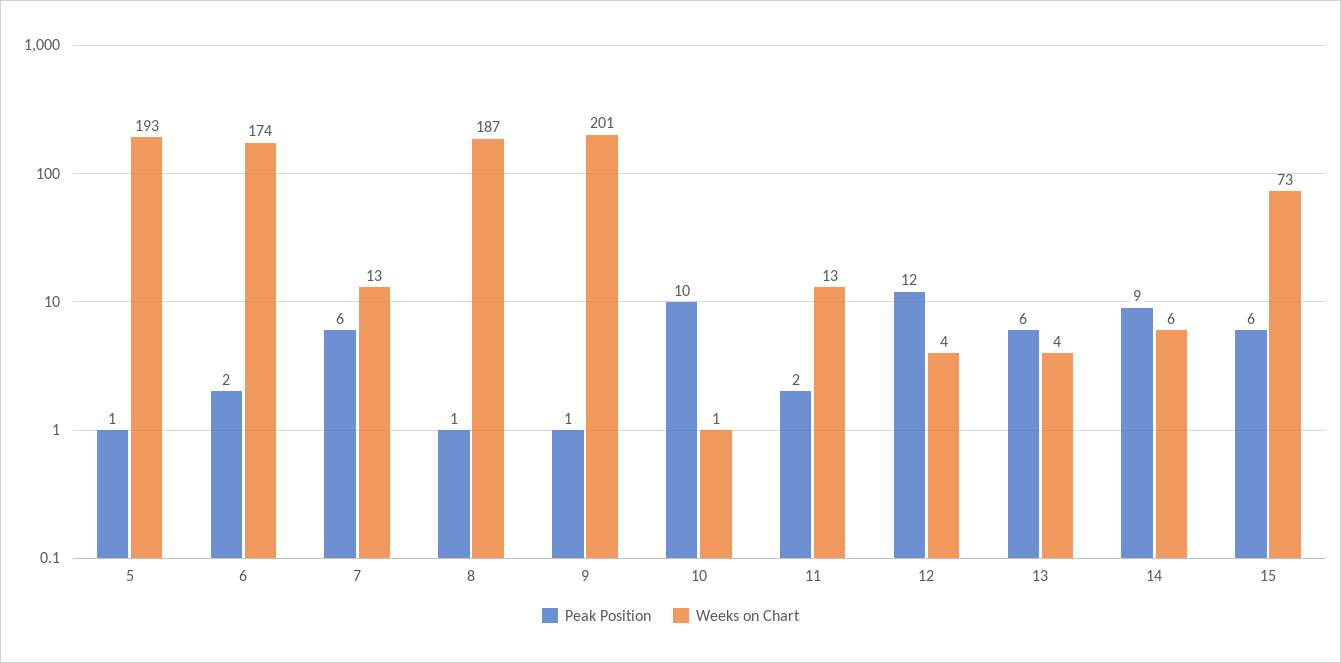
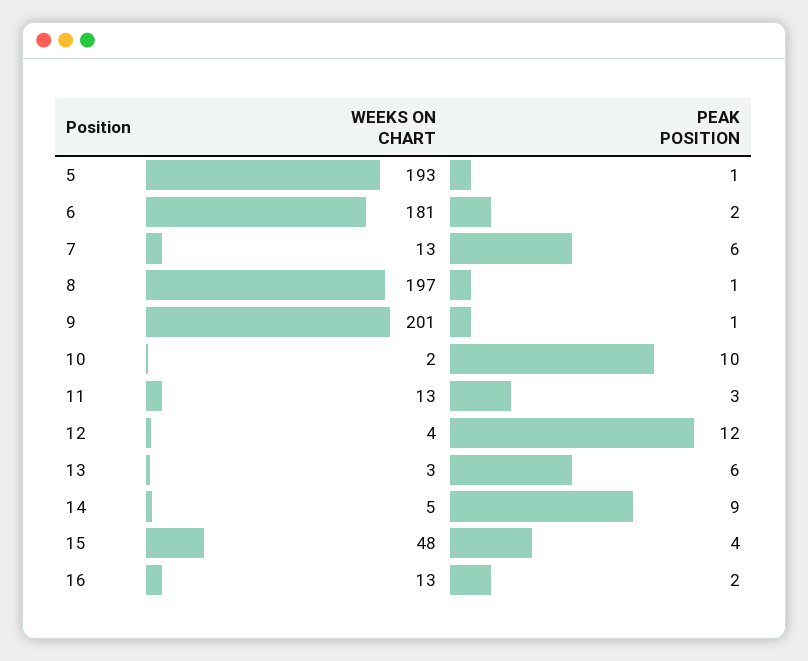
  {
    "Peak Position": {
      "5": 1,
      "6": 2,
      "7": 6,
      "8": 1,
      "9": 1,
      "10": 10,
-     "11": 2,
+     "11": 3,
      "12": 12,
      "13": 6,
      "14": 9,
-     "15": 6
+     "15": 4,
+     "16": 2
    },
    "Weeks on Chart": {
      "5": 193,
-     "6": 174,
+     "6": 181,
      "7": 13,
-     "8": 187,
+     "8": 197,
      "9": 201,
-     "10": 1,
+     "10": 2,
      "11": 13,
      "12": 4,
-     "13": 4,
+     "13": 3,
-     "14": 6,
+     "14": 5,
-     "15": 73
+     "15": 48,
+     "16": 13
    }
  }

